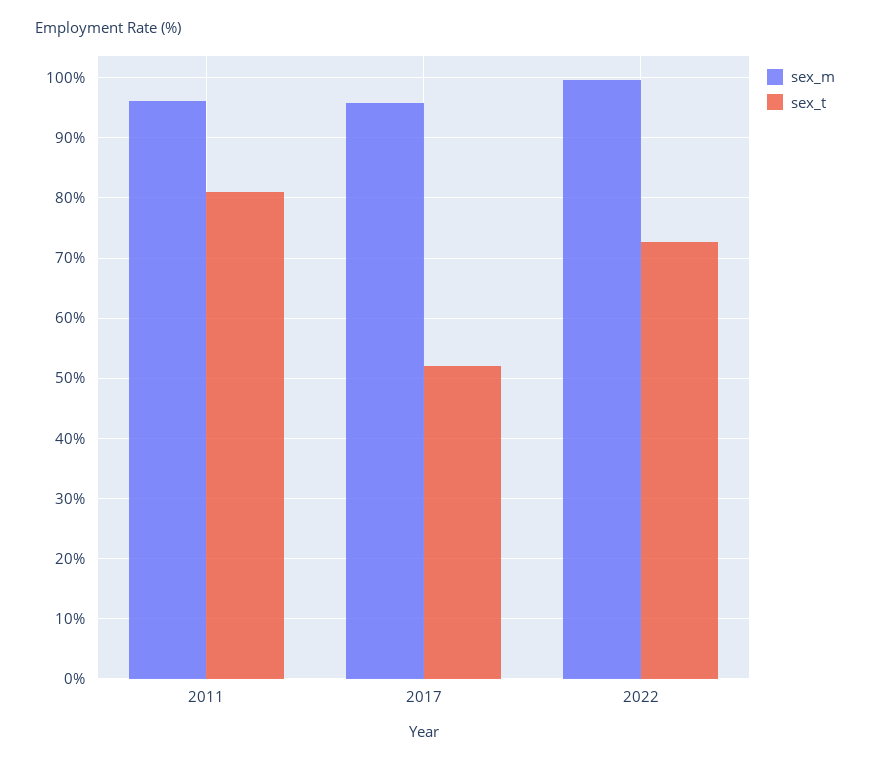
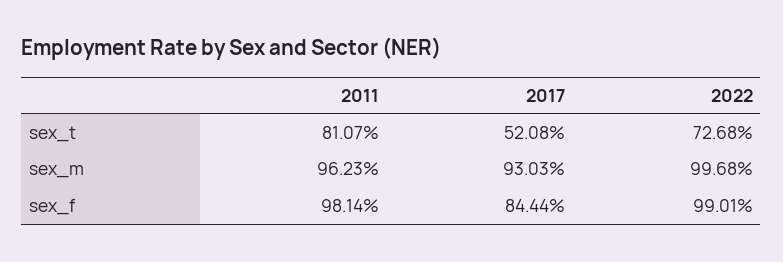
  {
    "sex_m": {
      "2011": 96.23,
-     "2017": 96,
+     "2017": 93.03,
      "2022": 99.68
    },
    "sex_t": {
      "2011": 81.07,
      "2017": 52.08,
      "2022": 72.68
-   }
+   },
+   "sex_f": {
+     "2011": 98.14,
+     "2017": 84.44,
+     "2022": 99.01
+   }
  }

